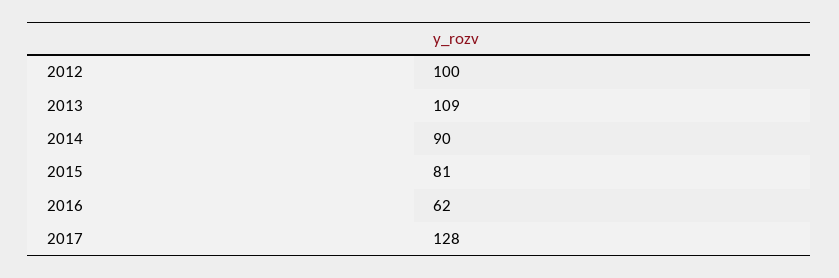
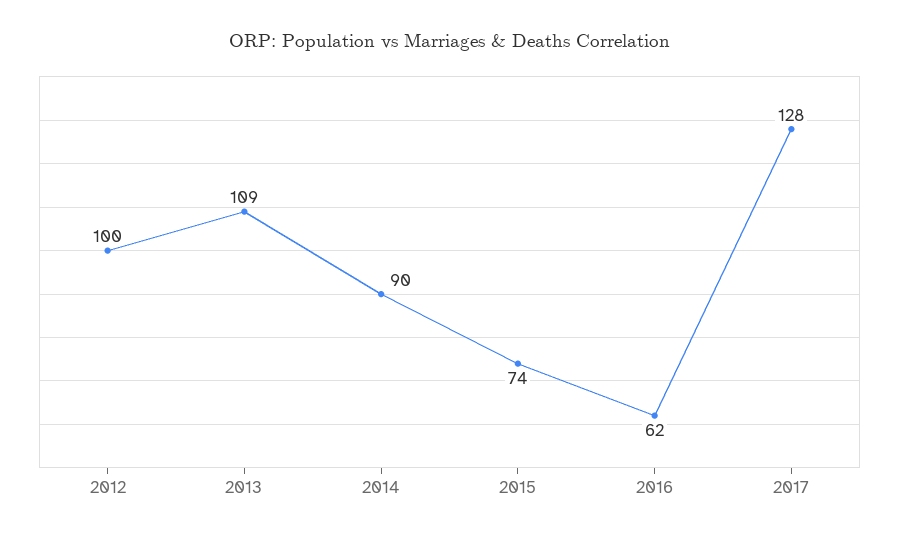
  {
    "2012": 100,
    "2013": 109,
    "2014": 90,
-   "2015": 81,
+   "2015": 74,
    "2016": 62,
    "2017": 128
  }

